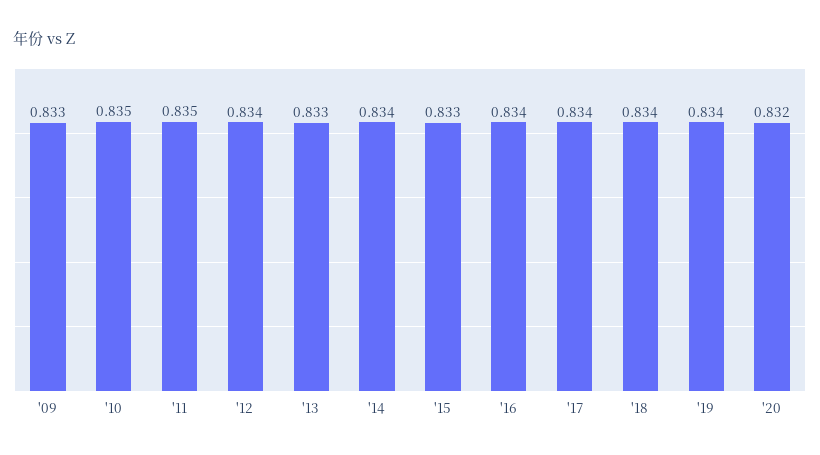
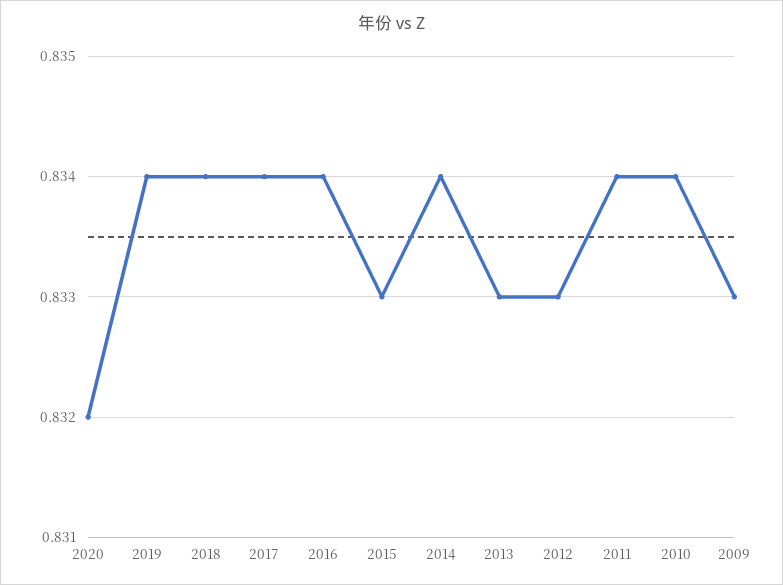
  {
    "'09": 0.833,
-   "'10": 0.835,
+   "'10": 0.834,
-   "'11": 0.835,
+   "'11": 0.834,
-   "'12": 0.834,
+   "'12": 0.833,
    "'13": 0.833,
    "'14": 0.834,
    "'15": 0.833,
    "'16": 0.834,
    "'17": 0.834,
    "'18": 0.834,
    "'19": 0.834,
    "'20": 0.832
  }

